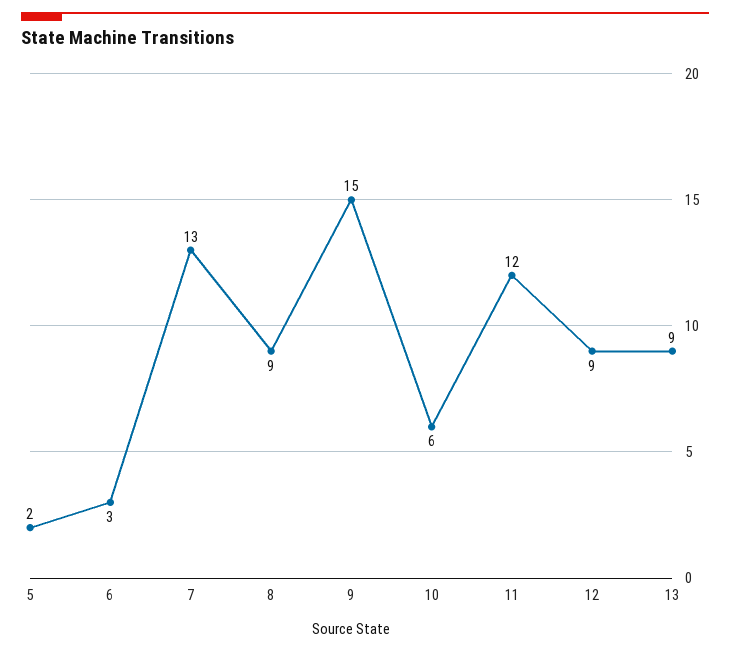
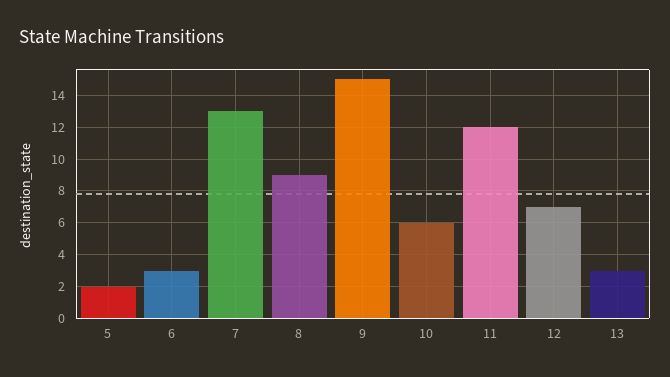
  {
    "5": 2,
    "6": 3,
    "7": 13,
    "8": 9,
    "9": 15,
    "10": 6,
    "11": 12,
-   "12": 9,
+   "12": 7,
-   "13": 9
+   "13": 3
  }

